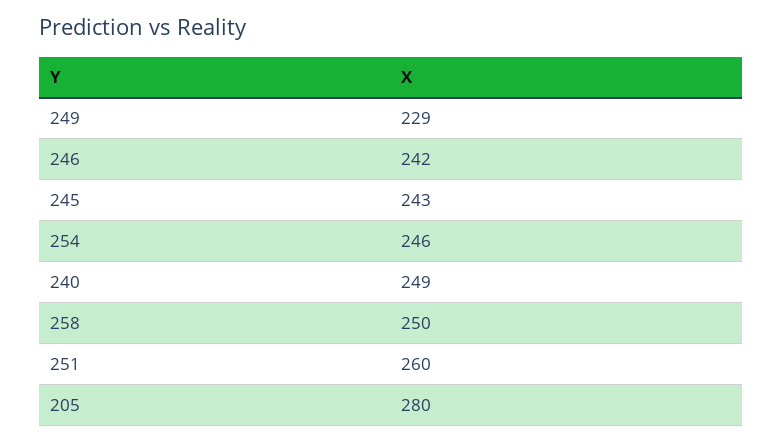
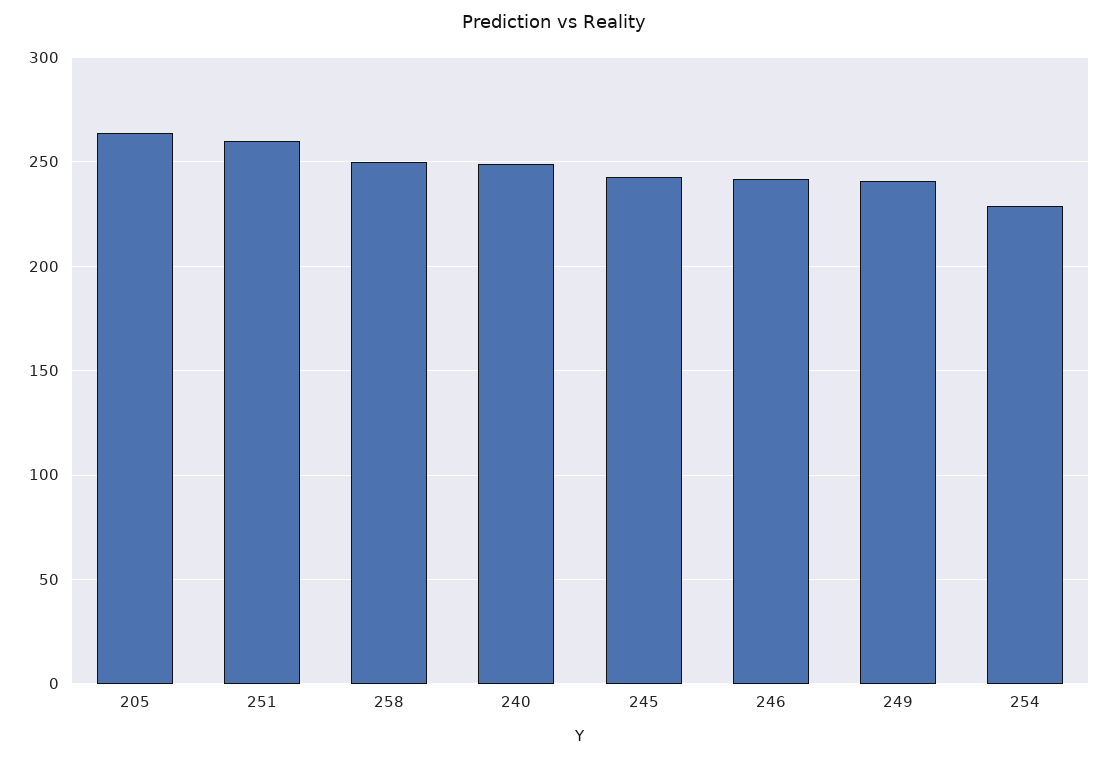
  {
-   "249": 229,
+   "249": 240,
    "246": 242,
    "245": 243,
-   "254": 246,
+   "254": 230,
    "240": 249,
    "258": 250,
    "251": 260,
-   "205": 280
+   "205": 265
  }

